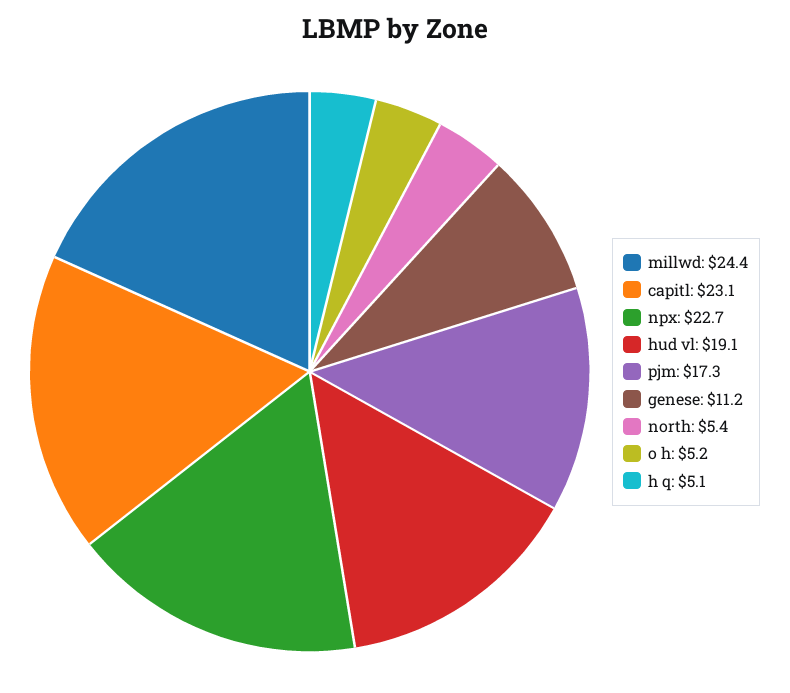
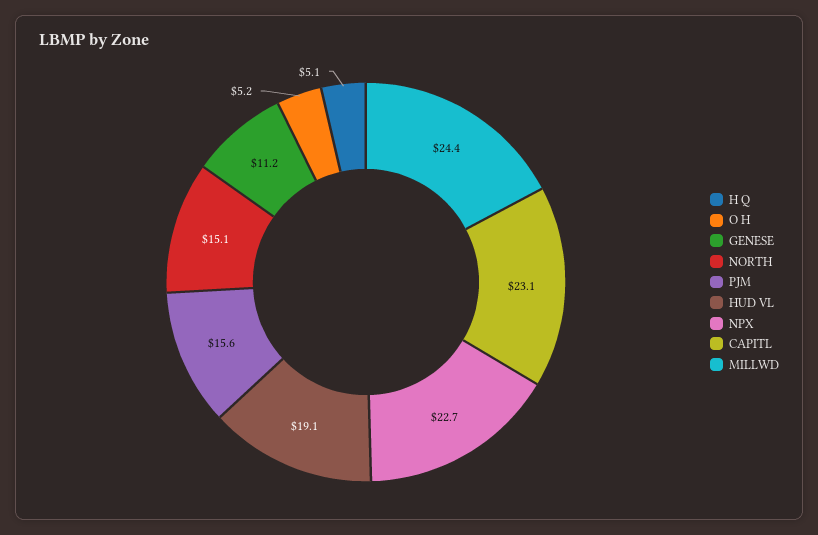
  {
    "millwd": 24.4,
    "capitl": 23.1,
    "npx": 22.7,
    "hud vl": 19.1,
-   "pjm": 17.3,
+   "pjm": 15.6,
    "genese": 11.2,
-   "north": 5.4,
+   "north": 15.1,
    "o h": 5.2,
    "h q": 5.1
  }

